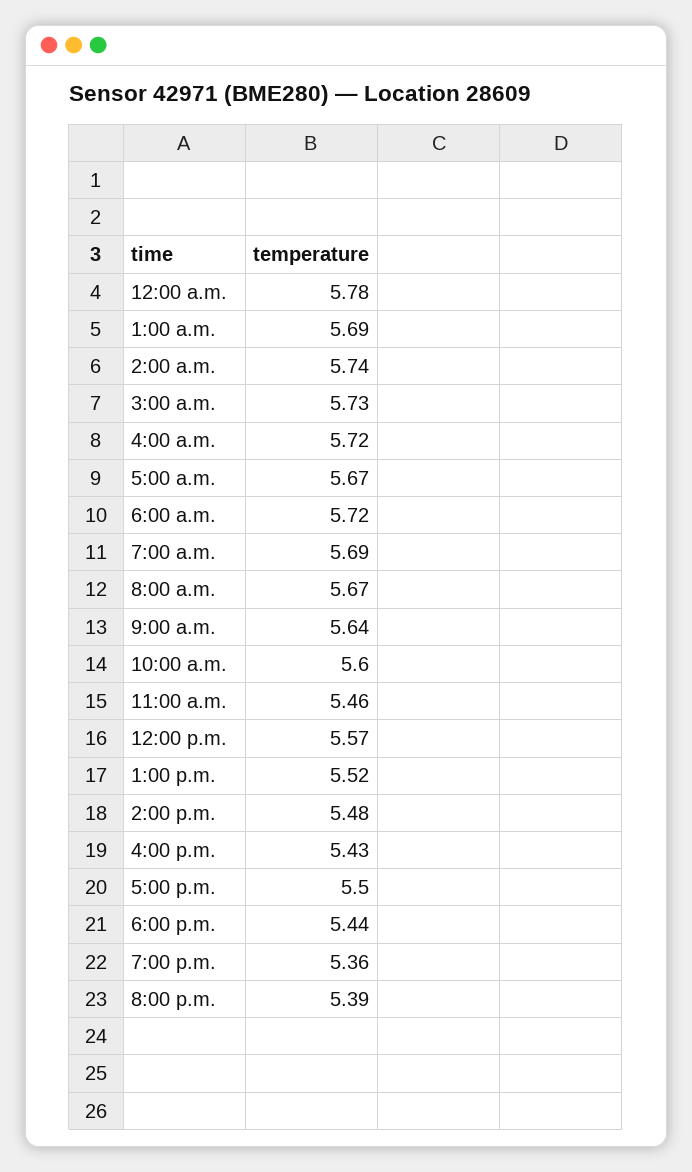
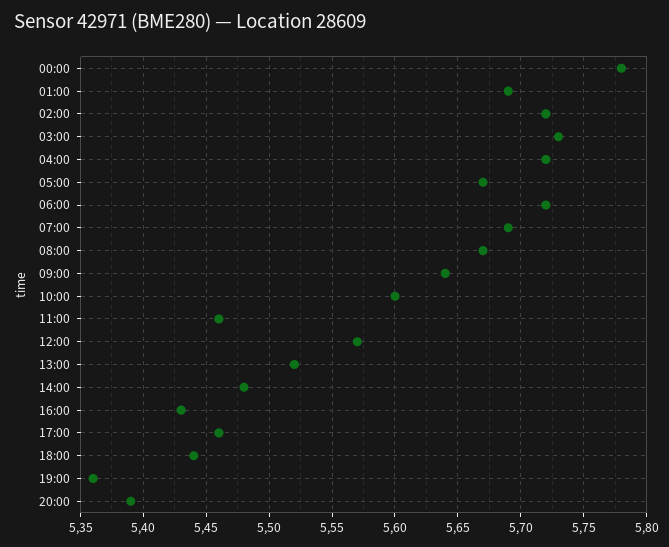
  {
    "12:00 a.m.": 5.78,
    "1:00 a.m.": 5.69,
-   "2:00 a.m.": 5.74,
+   "2:00 a.m.": 5.72,
    "3:00 a.m.": 5.73,
    "4:00 a.m.": 5.72,
    "5:00 a.m.": 5.67,
    "6:00 a.m.": 5.72,
    "7:00 a.m.": 5.69,
    "8:00 a.m.": 5.67,
    "9:00 a.m.": 5.64,
    "10:00 a.m.": 5.6,
    "11:00 a.m.": 5.46,
    "12:00 p.m.": 5.57,
    "1:00 p.m.": 5.52,
    "2:00 p.m.": 5.48,
    "4:00 p.m.": 5.43,
-   "5:00 p.m.": 5.5,
+   "5:00 p.m.": 5.46,
    "6:00 p.m.": 5.44,
    "7:00 p.m.": 5.36,
    "8:00 p.m.": 5.39
  }

